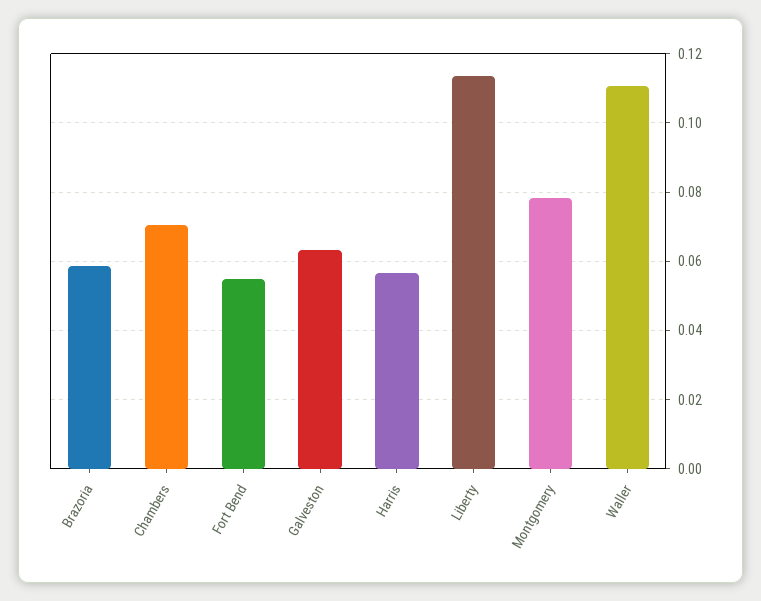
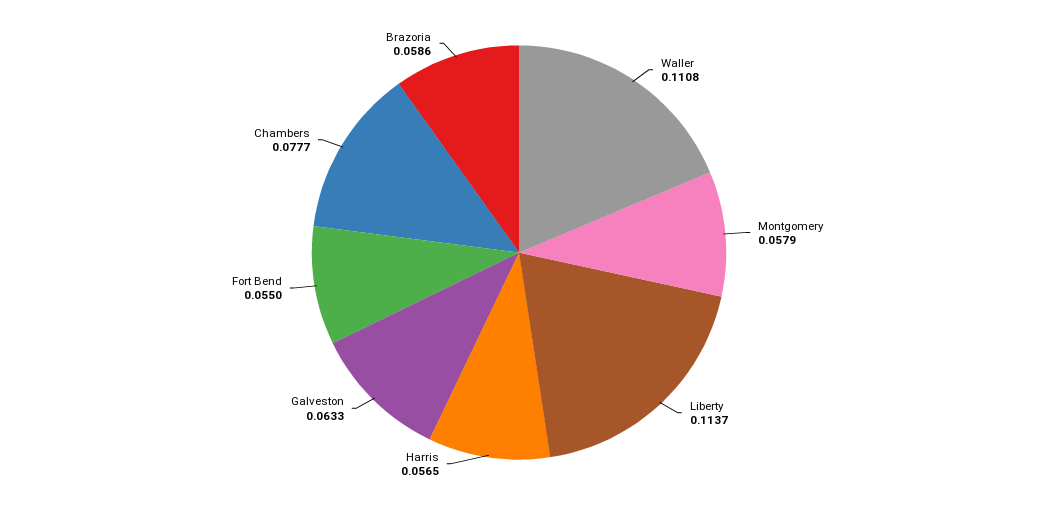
  {
    "Brazoria": 0.0586,
-   "Chambers": 0.07,
+   "Chambers": 0.0777,
    "Fort Bend": 0.055,
    "Galveston": 0.0633,
    "Harris": 0.0565,
    "Liberty": 0.1137,
-   "Montgomery": 0.078,
+   "Montgomery": 0.0579,
    "Waller": 0.1108
  }

